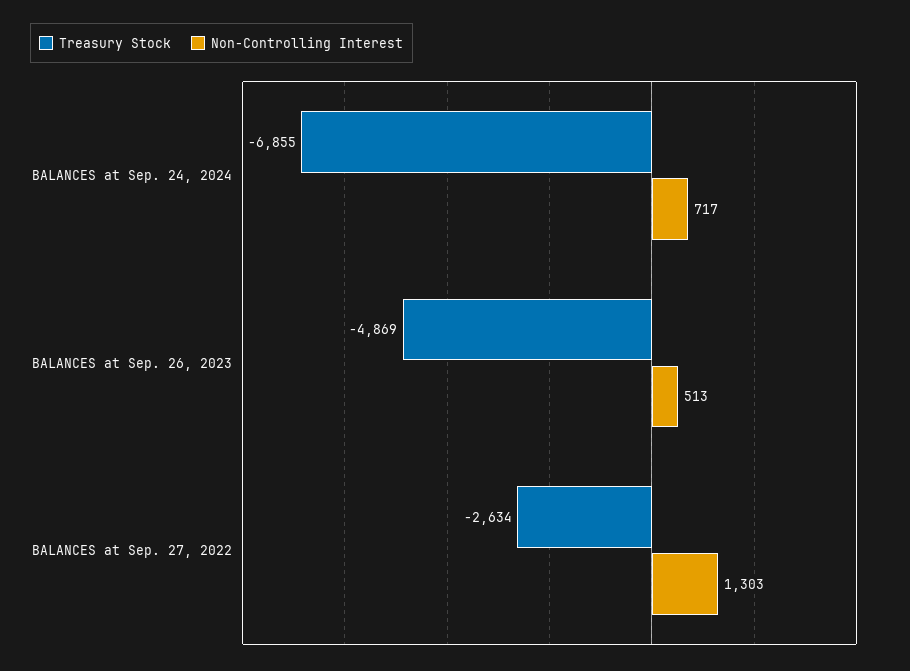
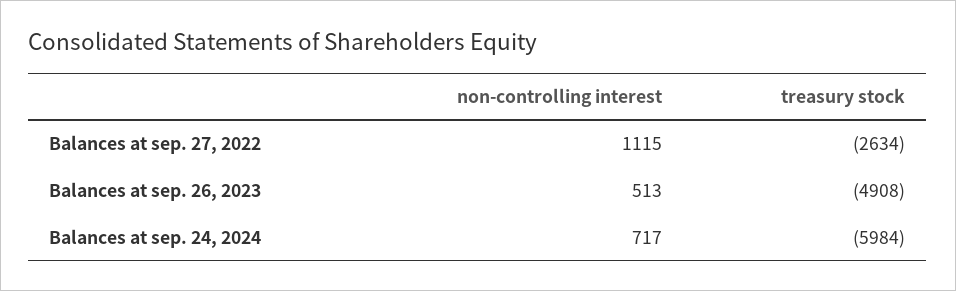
  {
    "Treasury Stock": {
-     "BALANCES at Sep. 24, 2024": -6855,
+     "BALANCES at Sep. 24, 2024": -5984,
-     "BALANCES at Sep. 26, 2023": -4869,
+     "BALANCES at Sep. 26, 2023": -4908,
      "BALANCES at Sep. 27, 2022": -2634
    },
    "Non-Controlling Interest": {
      "BALANCES at Sep. 24, 2024": 717,
      "BALANCES at Sep. 26, 2023": 513,
-     "BALANCES at Sep. 27, 2022": 1303
+     "BALANCES at Sep. 27, 2022": 1115
    }
  }

